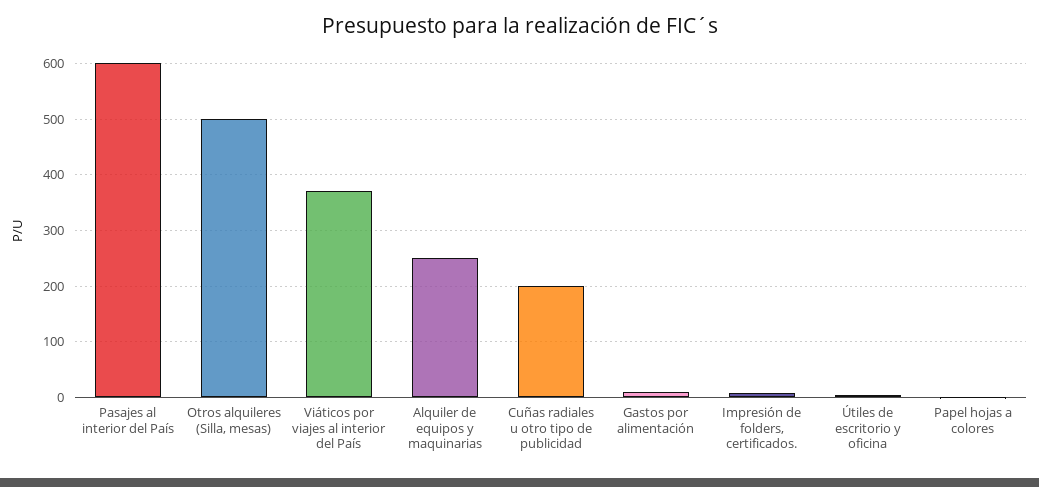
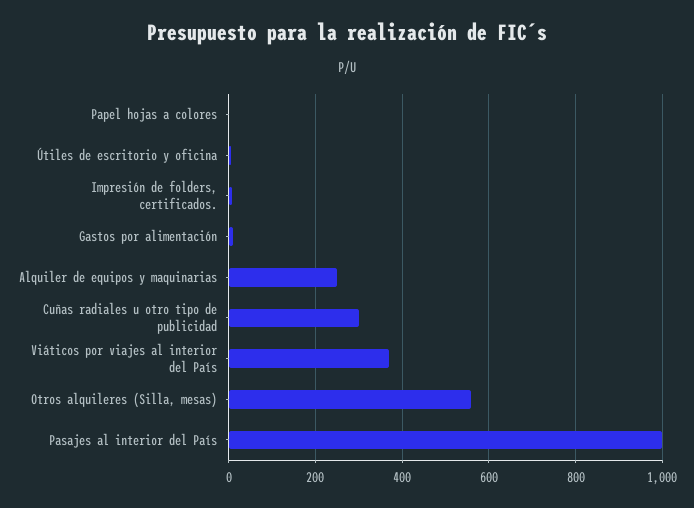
  {
-   "Pasajes al interior del País": 600,
+   "Pasajes al interior del País": 1000,
-   "Otros alquileres (Silla, mesas)": 500,
+   "Otros alquileres (Silla, mesas)": 560,
    "Viáticos por viajes al interior del País": 380,
    "Alquiler de equipos y maquinarias": 260,
-   "Cuñas radiales u otro tipo de publicidad": 200,
+   "Cuñas radiales u otro tipo de publicidad": 300,
    "Gastos por alimentación": 20,
    "Impresión de folders, certificados.": 0,
    "Útiles de escritorio y oficina": 0,
    "Papel hojas a colores": 0
  }

